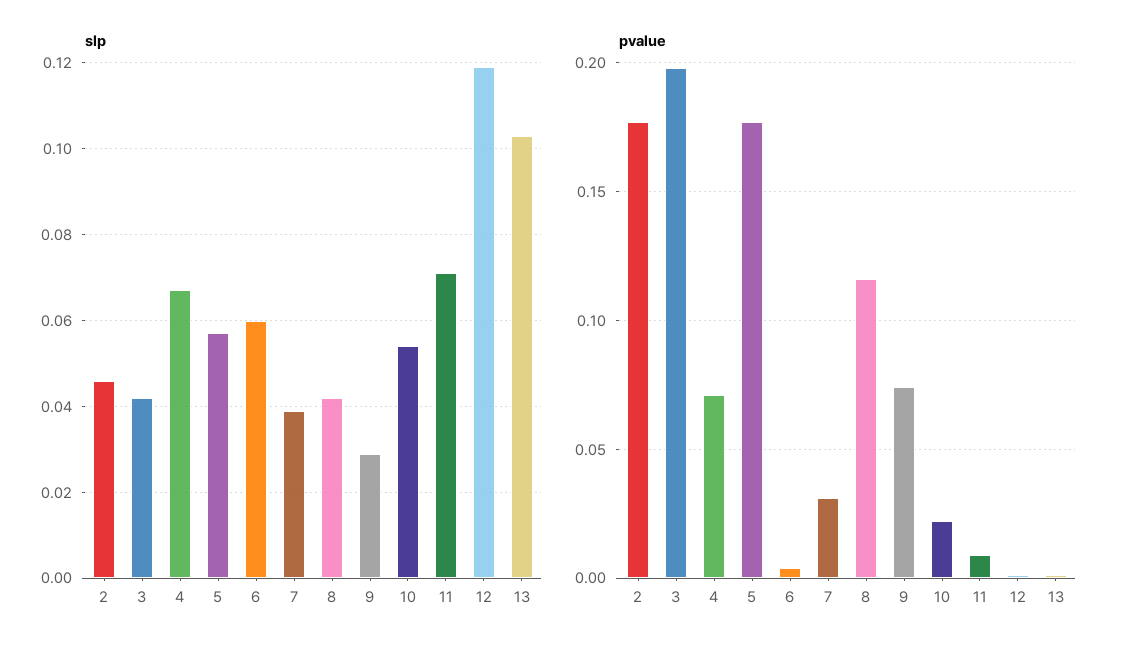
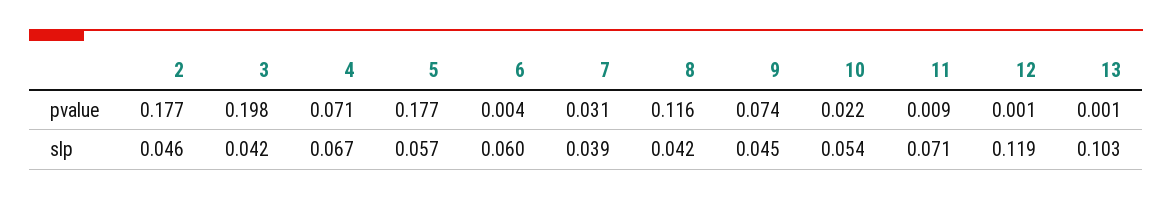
  {
    "slp": {
      "2": 0.046,
      "3": 0.042,
      "4": 0.067,
      "5": 0.057,
      "6": 0.06,
      "7": 0.039,
      "8": 0.042,
-     "9": 0.03,
+     "9": 0.045,
      "10": 0.054,
      "11": 0.071,
      "12": 0.119,
      "13": 0.103
    },
    "pvalue": {
      "2": 0.177,
      "3": 0.198,
      "4": 0.071,
      "5": 0.177,
      "6": 0.004,
      "7": 0.031,
      "8": 0.116,
      "9": 0.074,
      "10": 0.022,
      "11": 0.009,
      "12": 0.001,
      "13": 0.001
    }
  }

